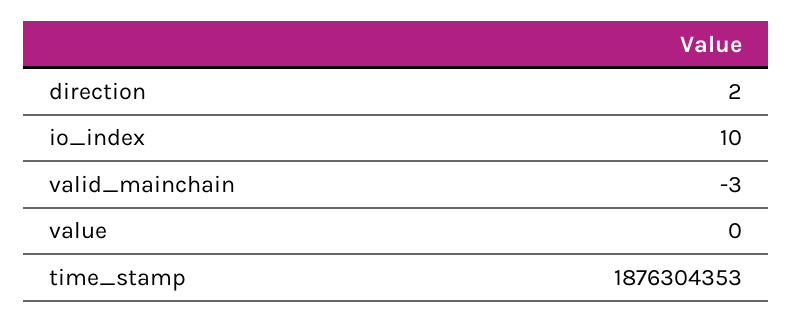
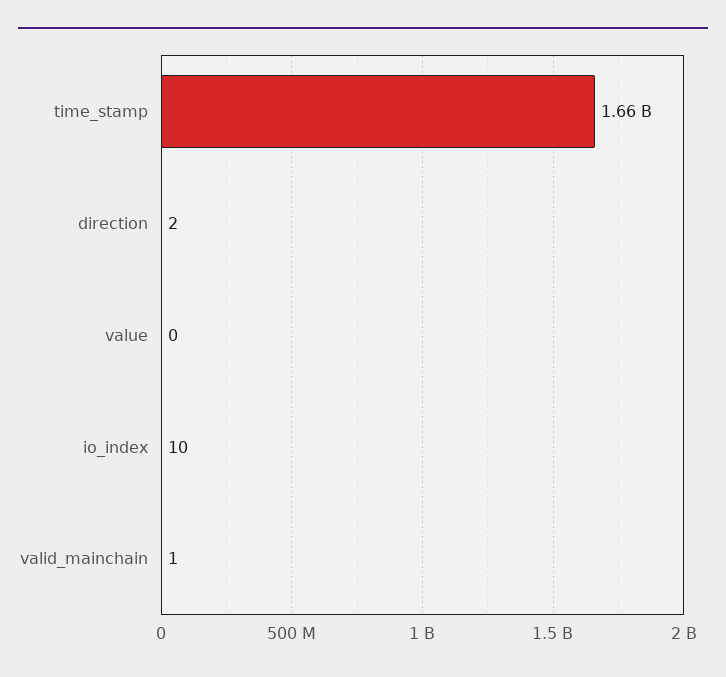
  {
    "direction": 2,
    "io_index": 10,
-   "valid_mainchain": -3,
+   "valid_mainchain": 1,
    "value": 0,
-   "time_stamp": 1876304353
+   "time_stamp": 1660000000
  }

